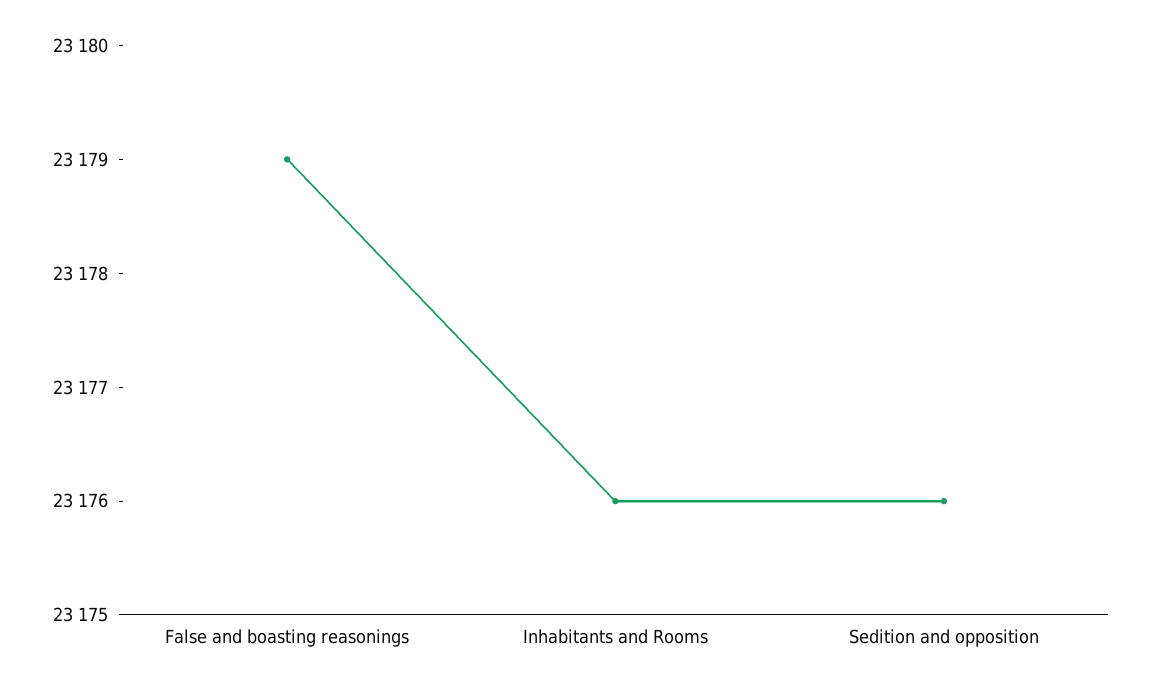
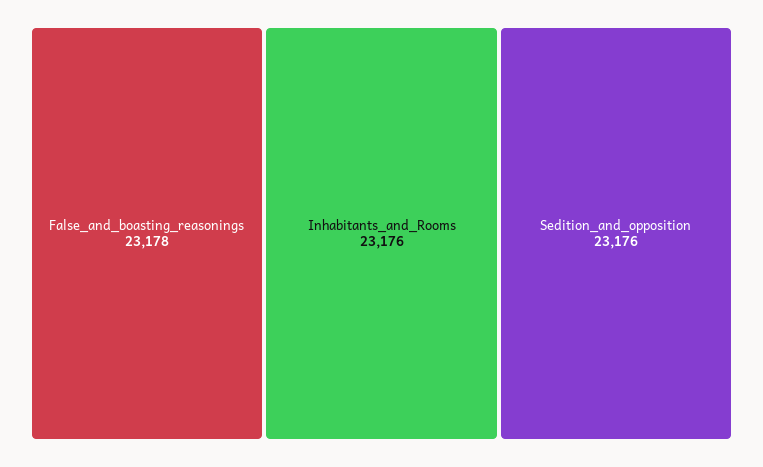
  {
-   "False and boasting reasonings": 23179,
+   "False and boasting reasonings": 23178,
    "Inhabitants and Rooms": 23176,
    "Sedition and opposition": 23176
  }

